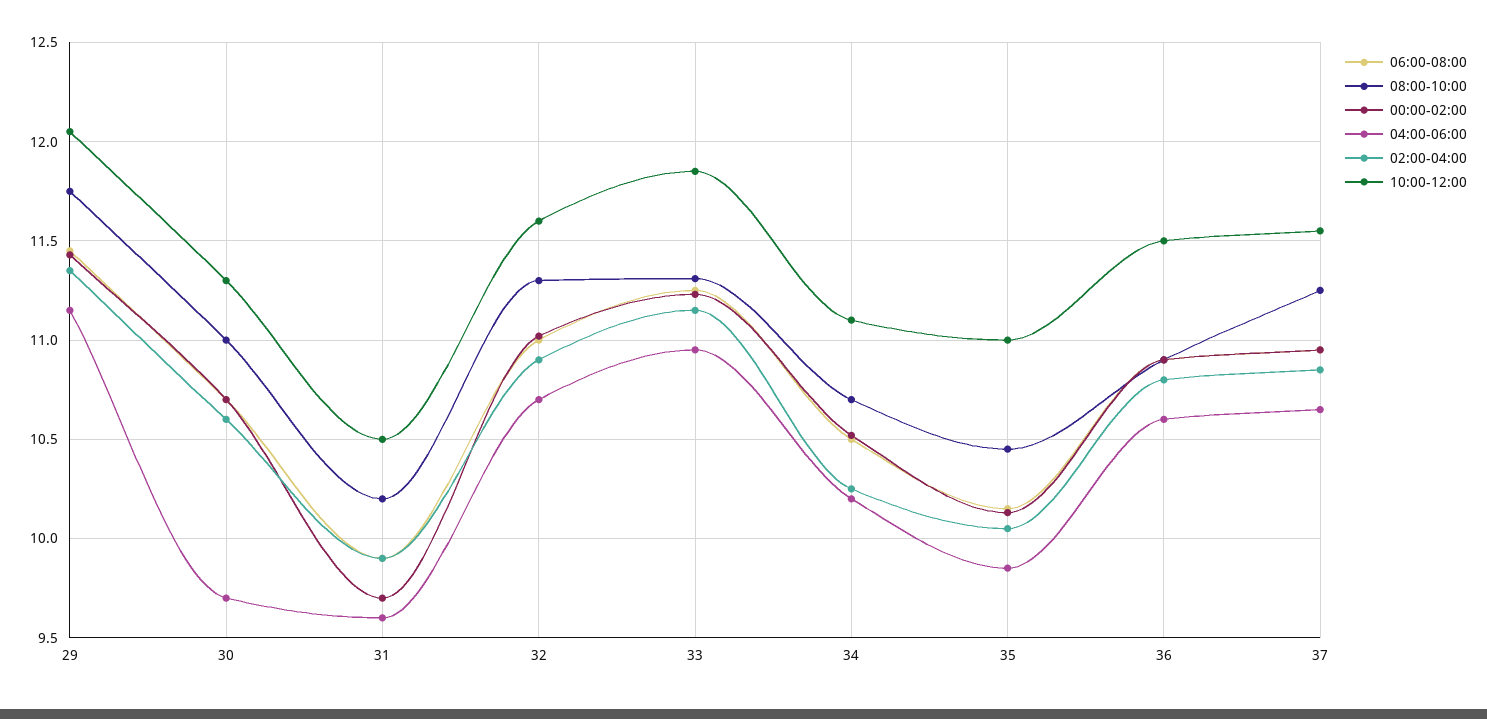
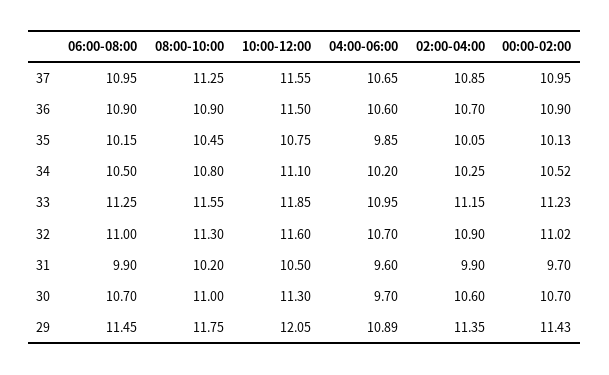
  {
    "06:00-08:00": {
      "29": 11.45,
      "30": 10.7,
      "31": 9.9,
      "32": 11,
      "33": 11.25,
      "34": 10.5,
      "35": 10.15,
      "36": 10.9,
      "37": 10.95
    },
    "08:00-10:00": {
      "29": 11.75,
      "30": 11,
      "31": 10.2,
      "32": 11.3,
-     "33": 11.3,
+     "33": 11.55,
-     "34": 10.7,
+     "34": 10.8,
      "35": 10.45,
      "36": 10.9,
      "37": 11.25
    },
    "00:00-02:00": {
      "29": 11.43,
      "30": 10.7,
      "31": 9.7,
      "32": 11.02,
      "33": 11.23,
      "34": 10.52,
      "35": 10.13,
      "36": 10.9,
      "37": 10.95
    },
    "04:00-06:00": {
-     "29": 11.15,
+     "29": 10.89,
      "30": 9.7,
      "31": 9.6,
      "32": 10.7,
      "33": 10.95,
      "34": 10.2,
      "35": 9.85,
      "36": 10.6,
      "37": 10.65
    },
    "02:00-04:00": {
      "29": 11.35,
      "30": 10.6,
      "31": 9.9,
      "32": 10.9,
      "33": 11.15,
      "34": 10.25,
      "35": 10.05,
-     "36": 10.8,
+     "36": 10.7,
      "37": 10.85
    },
    "10:00-12:00": {
      "29": 12.05,
      "30": 11.3,
      "31": 10.5,
      "32": 11.6,
      "33": 11.85,
      "34": 11.1,
-     "35": 11,
+     "35": 10.75,
      "36": 11.5,
      "37": 11.55
    }
  }

